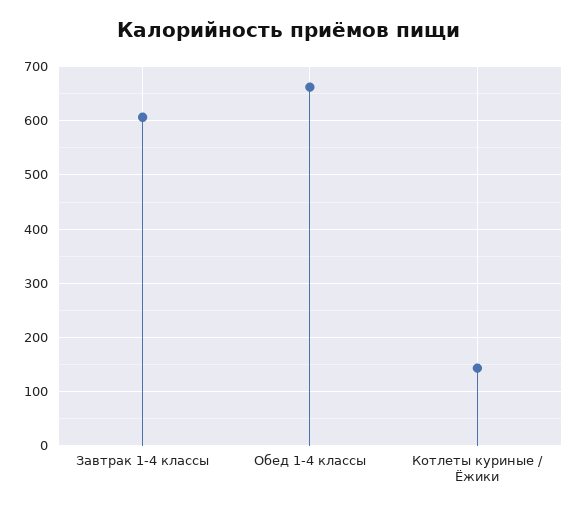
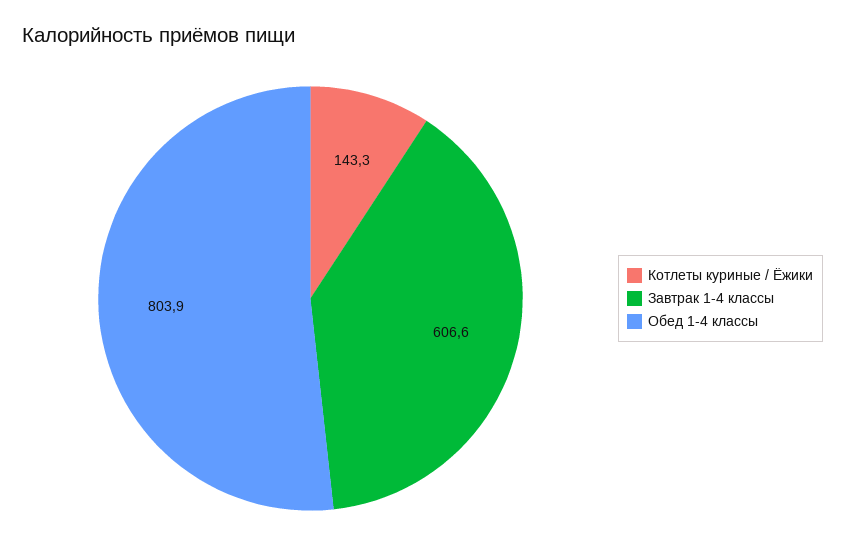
  {
    "Завтрак 1-4 классы": 606.6,
-   "Обед 1-4 классы": 660,
+   "Обед 1-4 классы": 803.9,
    "Котлеты куриные / Ёжики": 143.3
  }

